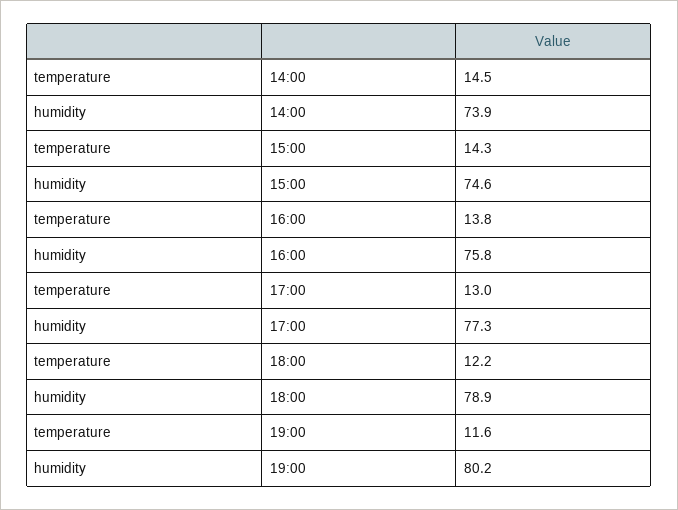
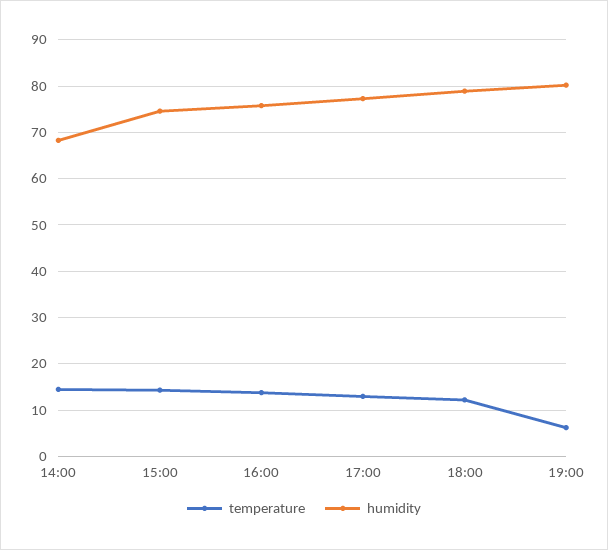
  {
    "temperature": {
      "14:00": 14.5,
      "15:00": 14.3,
      "16:00": 13.8,
      "17:00": 13,
      "18:00": 12.2,
-     "19:00": 11.6
+     "19:00": 6
    },
    "humidity": {
-     "14:00": 73.9,
+     "14:00": 68,
      "15:00": 74.6,
      "16:00": 75.8,
      "17:00": 77.3,
      "18:00": 78.9,
      "19:00": 80.2
    }
  }

